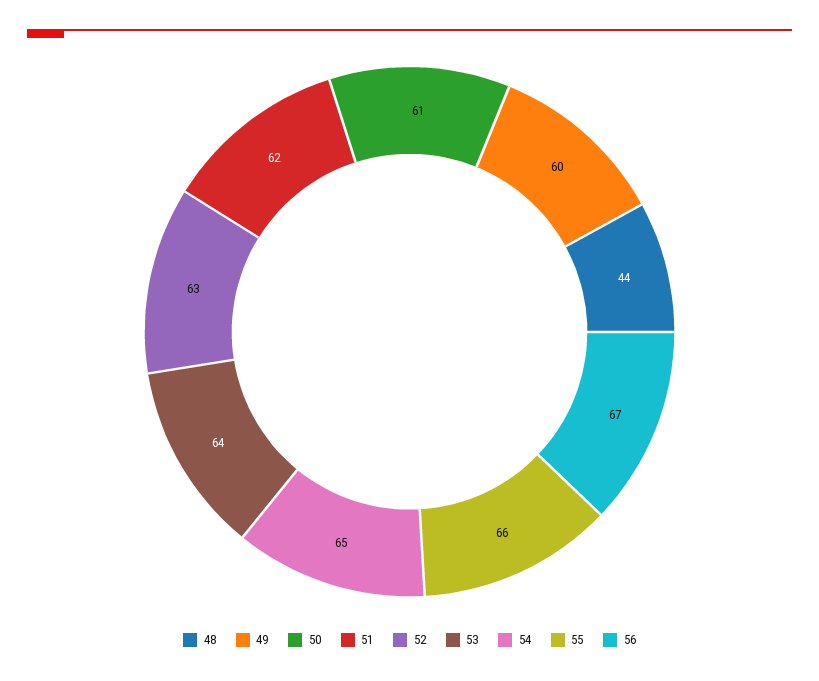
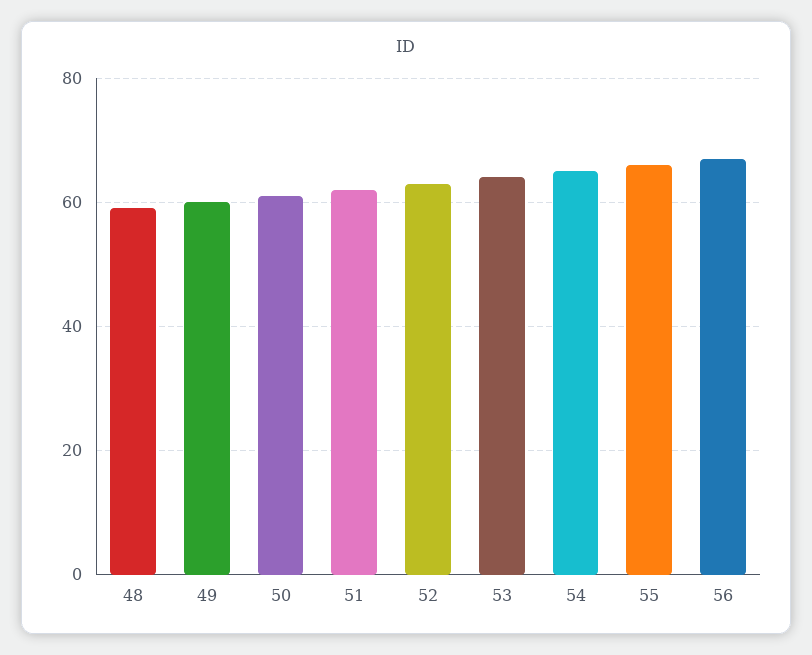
  {
-   "48": 44,
+   "48": 60,
    "49": 60,
    "50": 61,
    "51": 62,
    "52": 63,
    "53": 64,
    "54": 65,
    "55": 66,
    "56": 67
  }

